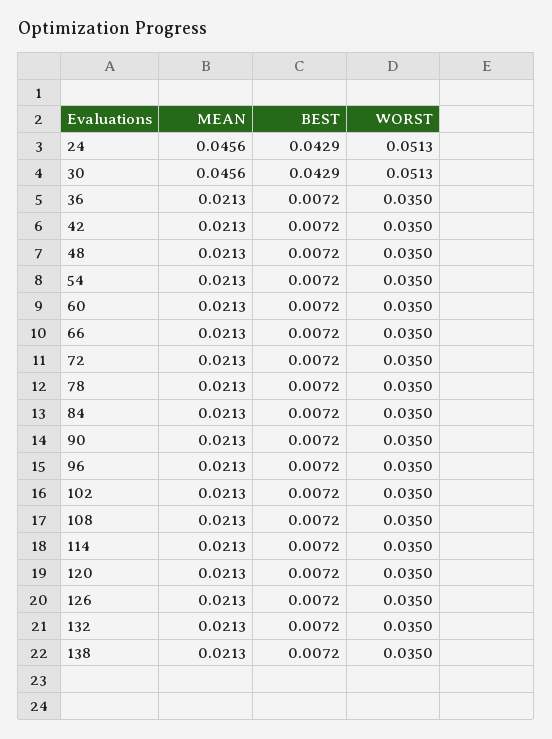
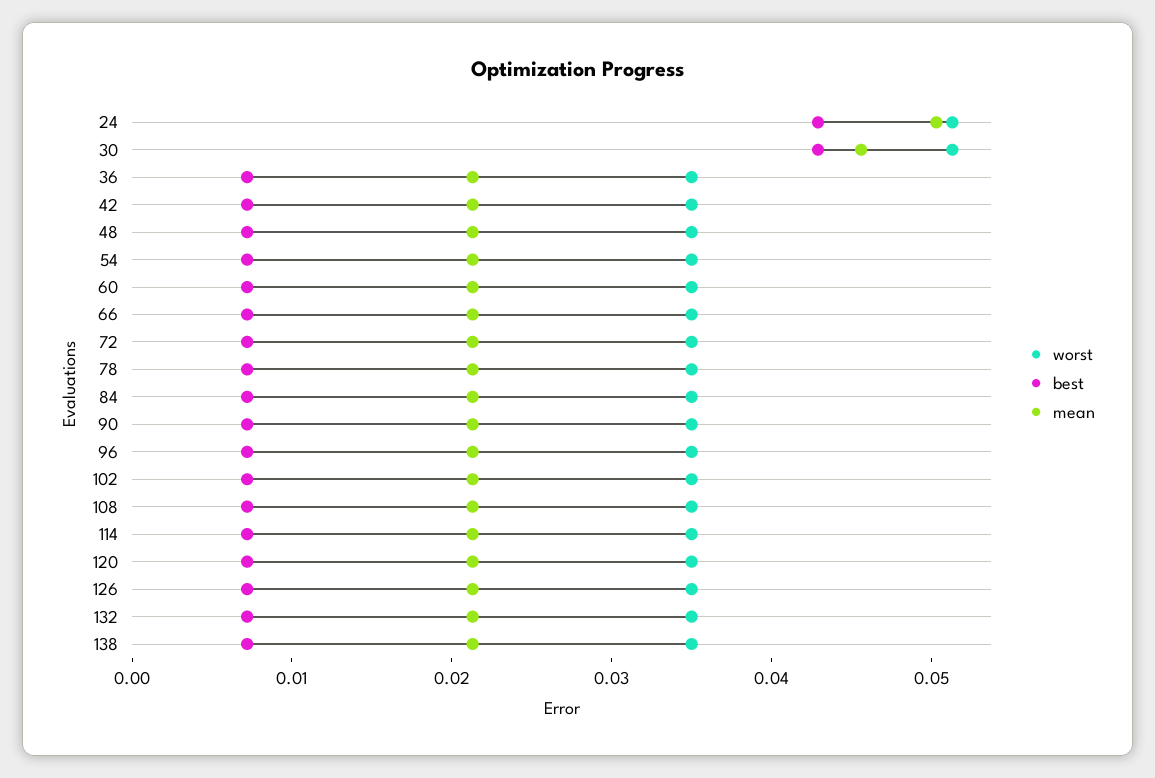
  {
    "MEAN": {
-     "24": 0.0456,
+     "24": 0.05,
      "30": 0.0456,
      "36": 0.0213,
      "42": 0.0213,
      "48": 0.0213,
      "54": 0.0213,
      "60": 0.0213,
      "66": 0.0213,
      "72": 0.0213,
      "78": 0.0213,
      "84": 0.0213,
      "90": 0.0213,
      "96": 0.0213,
      "102": 0.0213,
      "108": 0.0213,
      "114": 0.0213,
      "120": 0.0213,
      "126": 0.0213,
      "132": 0.0213,
      "138": 0.0213
    },
    "BEST": {
      "24": 0.0429,
      "30": 0.0429,
      "36": 0.0072,
      "42": 0.0072,
      "48": 0.0072,
      "54": 0.0072,
      "60": 0.0072,
      "66": 0.0072,
      "72": 0.0072,
      "78": 0.0072,
      "84": 0.0072,
      "90": 0.0072,
      "96": 0.0072,
      "102": 0.0072,
      "108": 0.0072,
      "114": 0.0072,
      "120": 0.0072,
      "126": 0.0072,
      "132": 0.0072,
      "138": 0.0072
    },
    "WORST": {
      "24": 0.0513,
      "30": 0.0513,
      "36": 0.035,
      "42": 0.035,
      "48": 0.035,
      "54": 0.035,
      "60": 0.035,
      "66": 0.035,
      "72": 0.035,
      "78": 0.035,
      "84": 0.035,
      "90": 0.035,
      "96": 0.035,
      "102": 0.035,
      "108": 0.035,
      "114": 0.035,
      "120": 0.035,
      "126": 0.035,
      "132": 0.035,
      "138": 0.035
    }
  }

